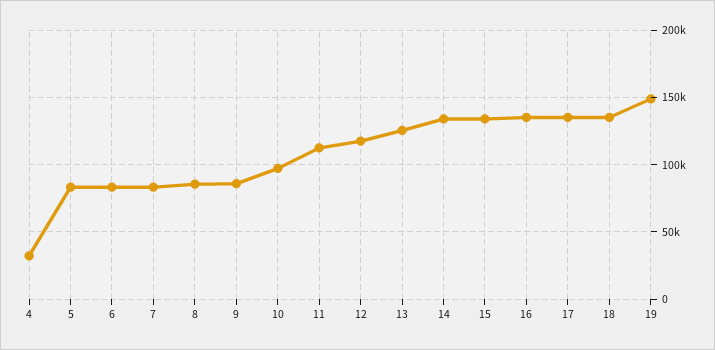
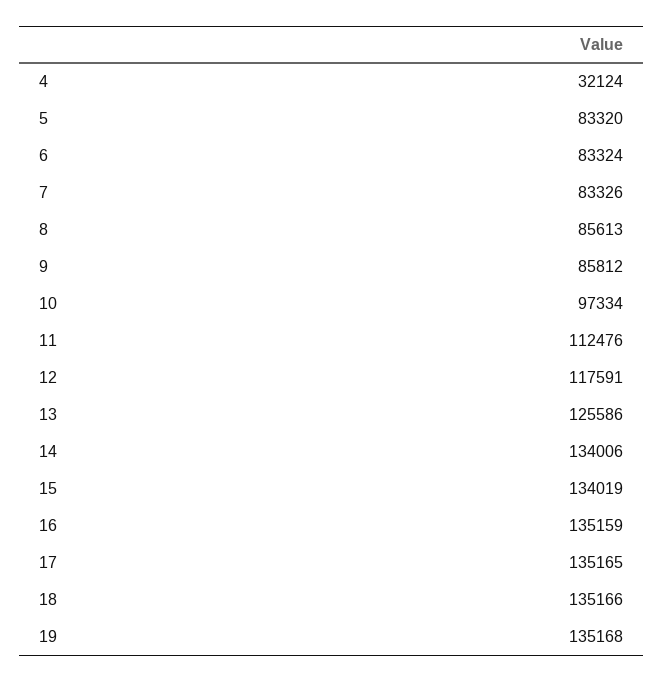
  {
    "4": 32124,
    "5": 83320,
    "6": 83324,
    "7": 83326,
    "8": 85613,
    "9": 85812,
    "10": 97334,
    "11": 112476,
    "12": 117591,
    "13": 125586,
    "14": 134006,
    "15": 134019,
    "16": 135159,
    "17": 135165,
    "18": 135166,
-   "19": 150000
+   "19": 135168
  }

